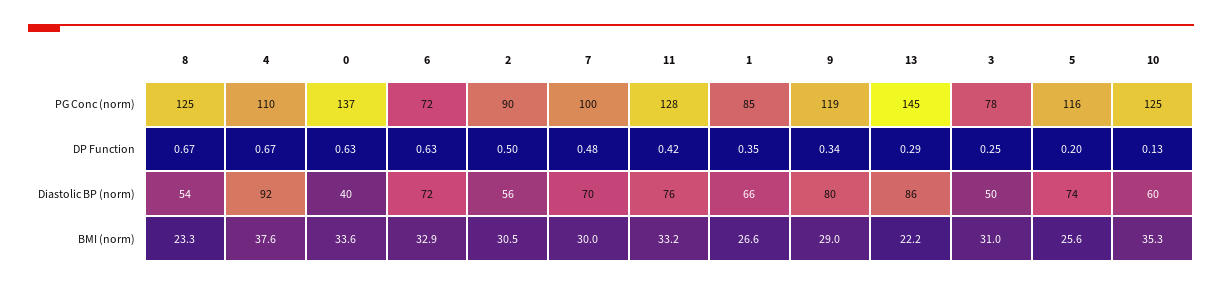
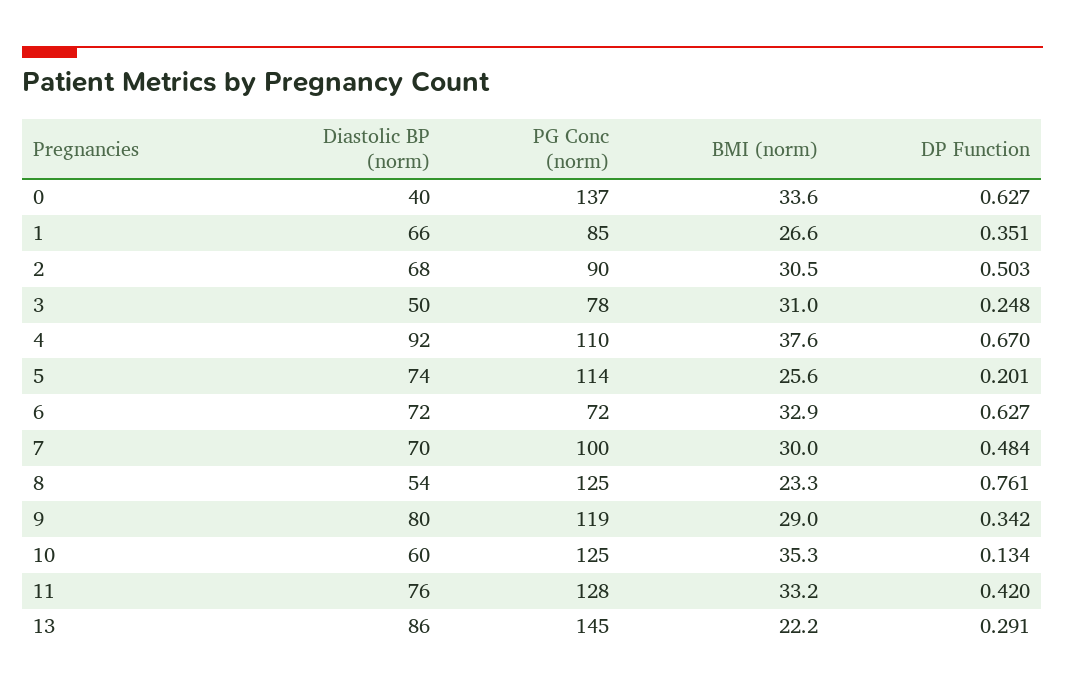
  {
    "8": {
      "PG Conc (norm)": 125,
-     "DP Function": 0.67,
+     "DP Function": 0.761,
      "Diastolic BP (norm)": 54,
      "BMI (norm)": 23.3
    },
    "4": {
      "PG Conc (norm)": 110,
      "DP Function": 0.67,
      "Diastolic BP (norm)": 92,
      "BMI (norm)": 37.6
    },
    "0": {
      "PG Conc (norm)": 137,
      "DP Function": 0.627,
      "Diastolic BP (norm)": 40,
      "BMI (norm)": 33.6
    },
    "6": {
      "PG Conc (norm)": 72,
      "DP Function": 0.627,
      "Diastolic BP (norm)": 72,
      "BMI (norm)": 32.9
    },
    "2": {
      "PG Conc (norm)": 90,
      "DP Function": 0.503,
-     "Diastolic BP (norm)": 56,
+     "Diastolic BP (norm)": 68,
      "BMI (norm)": 30.5
    },
    "7": {
      "PG Conc (norm)": 100,
      "DP Function": 0.484,
      "Diastolic BP (norm)": 70,
      "BMI (norm)": 30
    },
    "11": {
      "PG Conc (norm)": 128,
      "DP Function": 0.42,
      "Diastolic BP (norm)": 76,
      "BMI (norm)": 33.2
    },
    "1": {
      "PG Conc (norm)": 85,
      "DP Function": 0.351,
      "Diastolic BP (norm)": 66,
      "BMI (norm)": 26.6
    },
    "9": {
      "PG Conc (norm)": 119,
      "DP Function": 0.342,
      "Diastolic BP (norm)": 80,
      "BMI (norm)": 29
    },
    "13": {
      "PG Conc (norm)": 145,
      "DP Function": 0.291,
      "Diastolic BP (norm)": 86,
      "BMI (norm)": 22.2
    },
    "3": {
      "PG Conc (norm)": 78,
      "DP Function": 0.248,
      "Diastolic BP (norm)": 50,
      "BMI (norm)": 31
    },
    "5": {
-     "PG Conc (norm)": 116,
+     "PG Conc (norm)": 114,
      "DP Function": 0.201,
      "Diastolic BP (norm)": 74,
      "BMI (norm)": 25.6
    },
    "10": {
      "PG Conc (norm)": 125,
      "DP Function": 0.134,
      "Diastolic BP (norm)": 60,
      "BMI (norm)": 35.3
    }
  }

